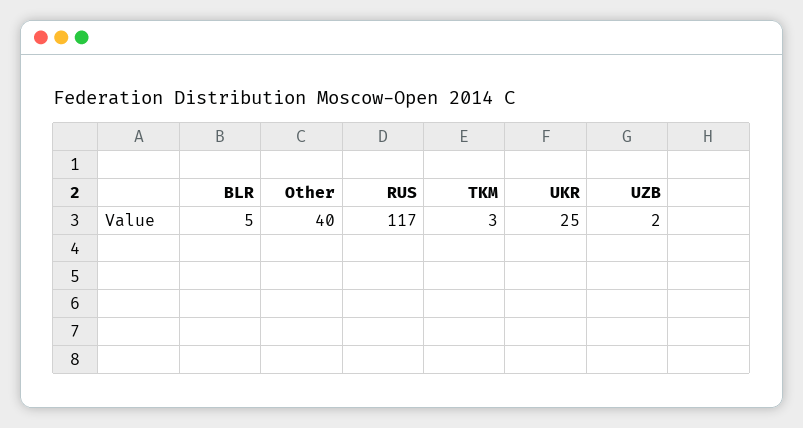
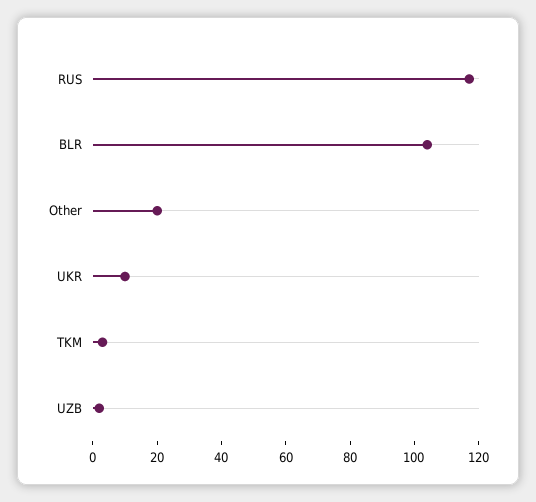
  {
-   "BLR": 5,
+   "BLR": 105,
-   "Other": 40,
+   "Other": 20,
    "RUS": 117,
    "TKM": 3,
-   "UKR": 25,
+   "UKR": 10,
    "UZB": 2
  }

